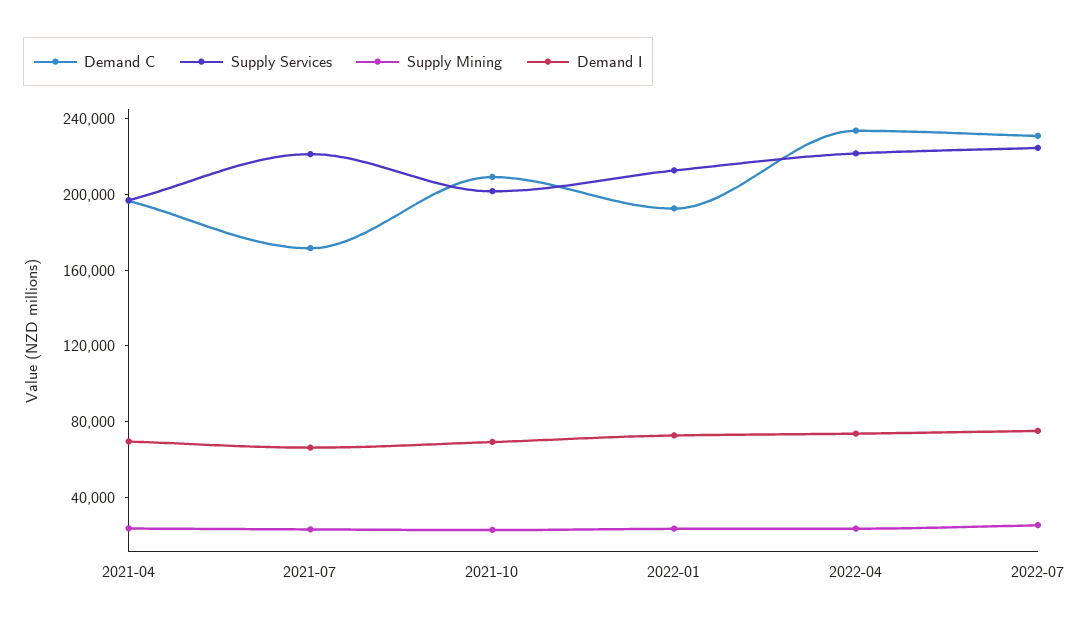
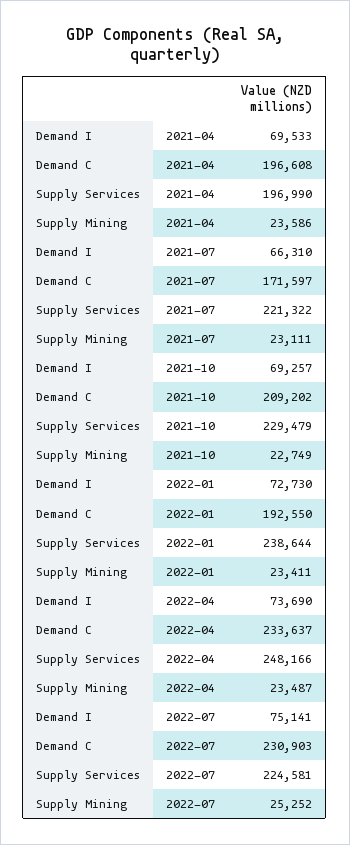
  {
    "Demand C": {
      "2021-04": 196608,
      "2021-07": 171597,
      "2021-10": 209202,
      "2022-01": 192550,
      "2022-04": 233637,
      "2022-07": 230903
    },
    "Supply Services": {
      "2021-04": 196990,
      "2021-07": 221322,
-     "2021-10": 200000,
+     "2021-10": 229479,
-     "2022-01": 210000,
+     "2022-01": 238644,
-     "2022-04": 220000,
+     "2022-04": 248166,
      "2022-07": 224581
    },
    "Supply Mining": {
      "2021-04": 23586,
      "2021-07": 23111,
      "2021-10": 22749,
      "2022-01": 23411,
      "2022-04": 23487,
      "2022-07": 25252
    },
    "Demand I": {
      "2021-04": 69533,
      "2021-07": 66310,
      "2021-10": 69257,
      "2022-01": 72730,
      "2022-04": 73690,
      "2022-07": 75141
    }
  }

